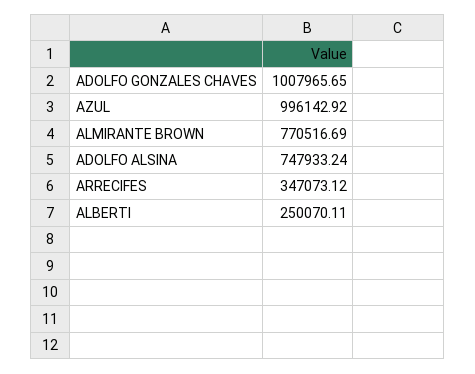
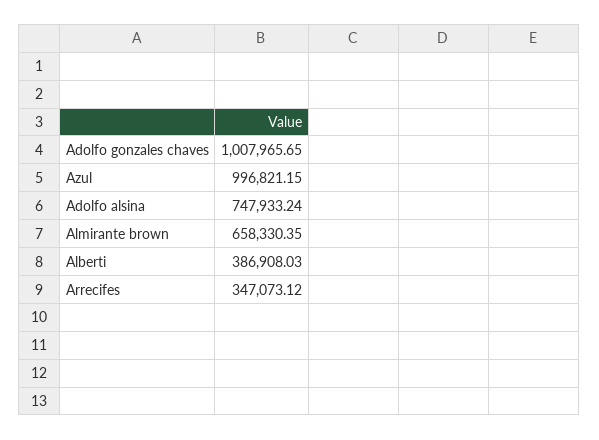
  {
    "ADOLFO GONZALES CHAVES": 1007965.65,
-   "AZUL": 996142.92,
+   "AZUL": 996821.15,
-   "ALMIRANTE BROWN": 770516.69,
+   "ALMIRANTE BROWN": 658330.35,
    "ADOLFO ALSINA": 747933.24,
    "ARRECIFES": 347073.12,
-   "ALBERTI": 250070.11
+   "ALBERTI": 386908.03
  }

